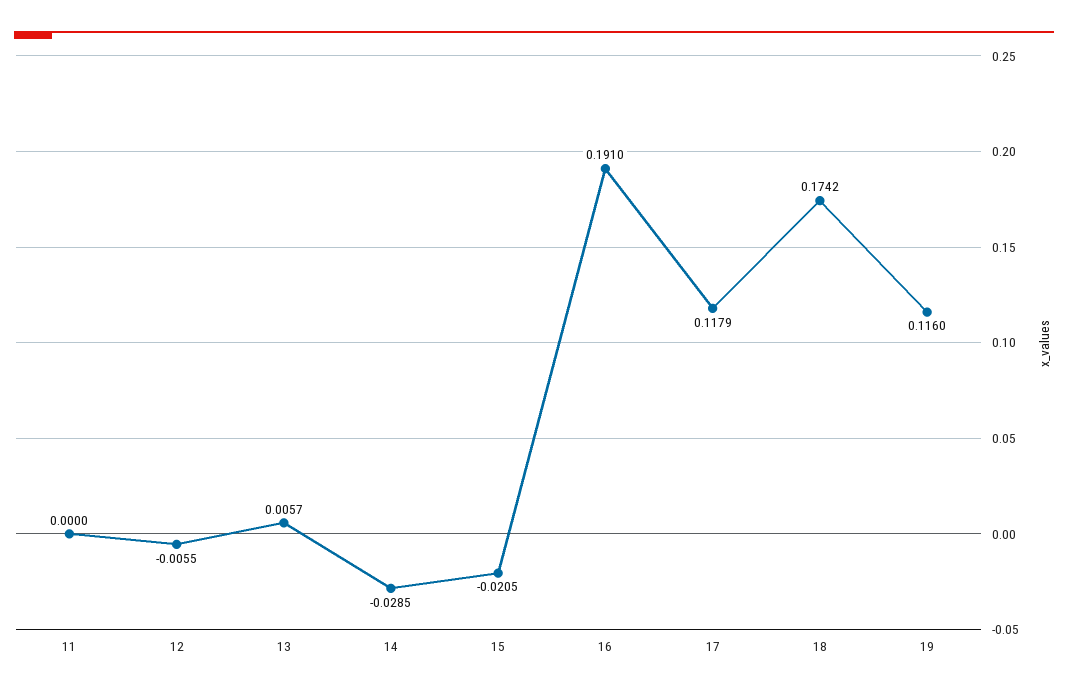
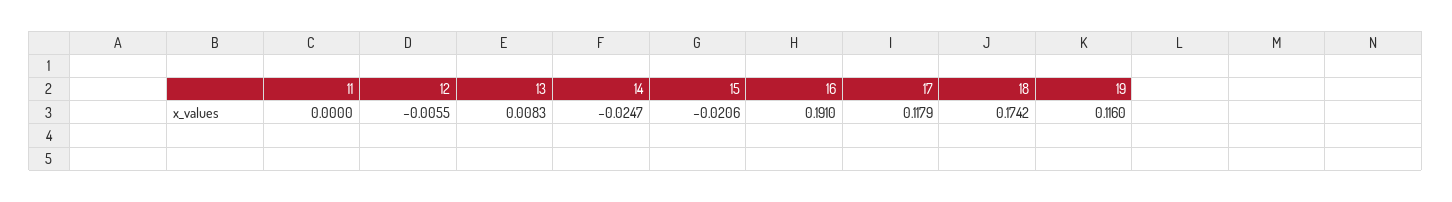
  {
    "11": 0,
    "12": -0.0055,
-   "13": 0.0057,
+   "13": 0.0083,
-   "14": -0.0285,
+   "14": -0.0247,
-   "15": -0.0205,
+   "15": -0.0206,
    "16": 0.191,
    "17": 0.1179,
    "18": 0.1742,
    "19": 0.116
  }

